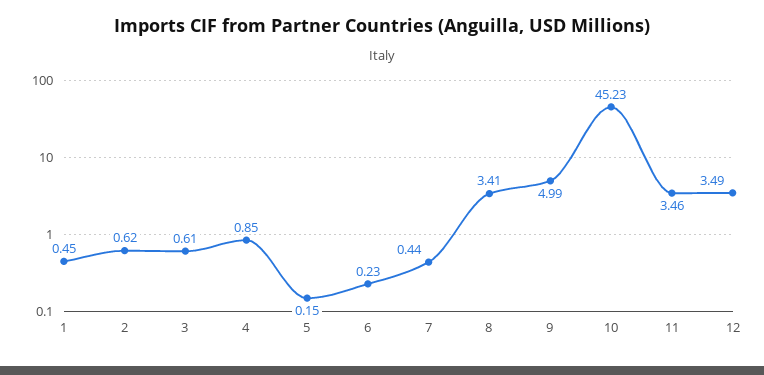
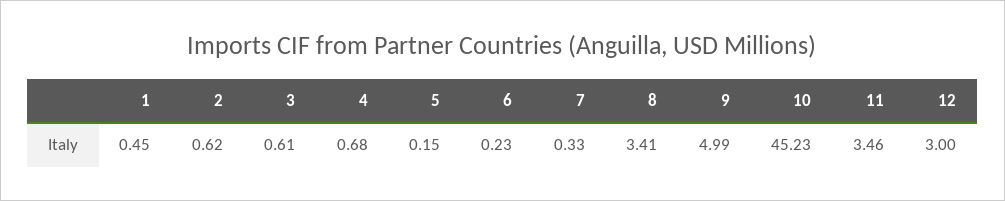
  {
    "1": 0.45,
    "2": 0.62,
    "3": 0.61,
-   "4": 0.85,
+   "4": 0.68,
    "5": 0.15,
    "6": 0.23,
-   "7": 0.44,
+   "7": 0.33,
    "8": 3.41,
    "9": 4.99,
    "10": 45.23,
    "11": 3.46,
-   "12": 3.49
+   "12": 3
  }

